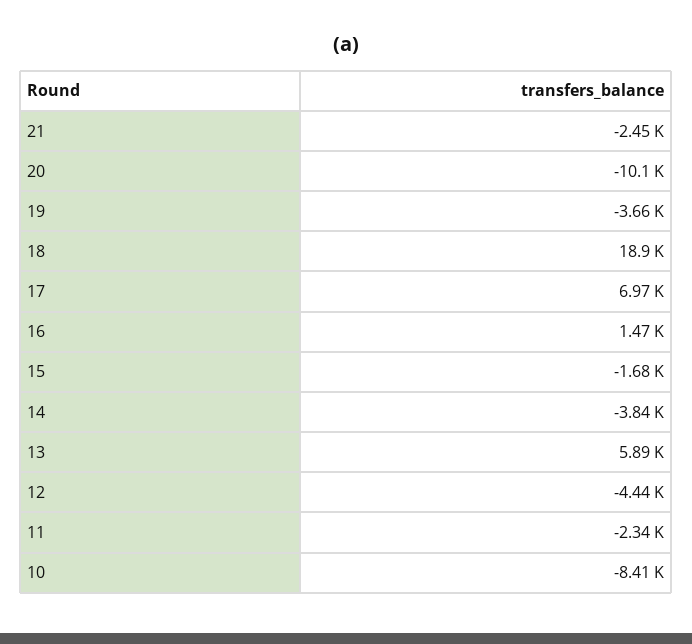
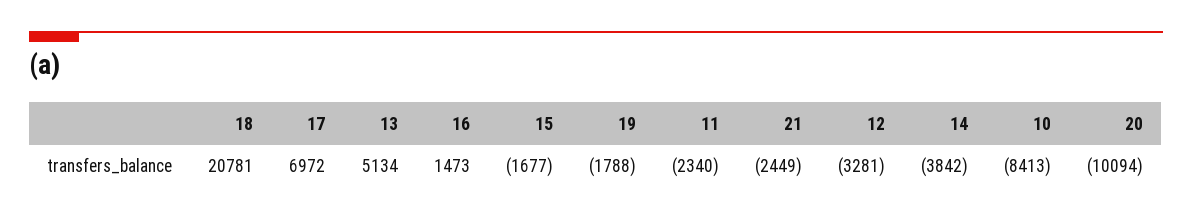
  {
    "21": -2449,
    "20": -10094,
-   "19": -3660,
+   "19": -1788,
-   "18": 18900,
+   "18": 20781,
    "17": 6972,
    "16": 1473,
    "15": -1677,
    "14": -3842,
-   "13": 5890,
+   "13": 5134,
-   "12": -4440,
+   "12": -3281,
    "11": -2340,
    "10": -8413
  }

